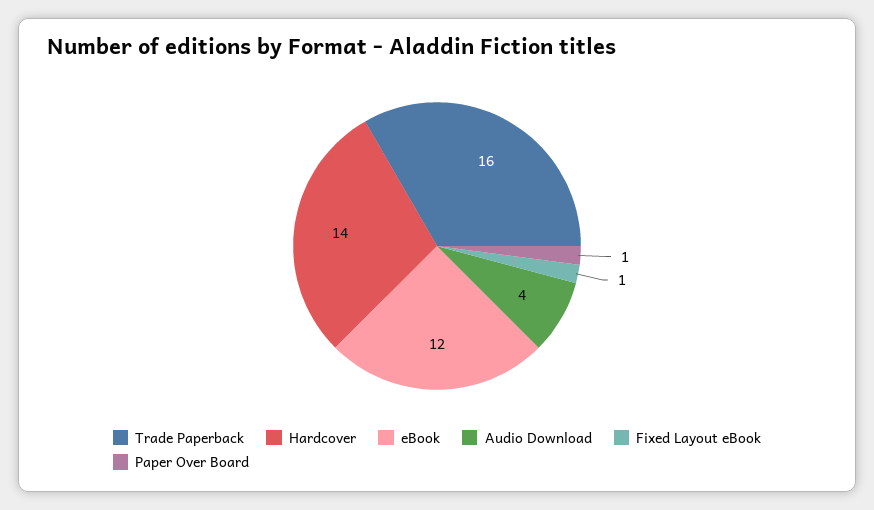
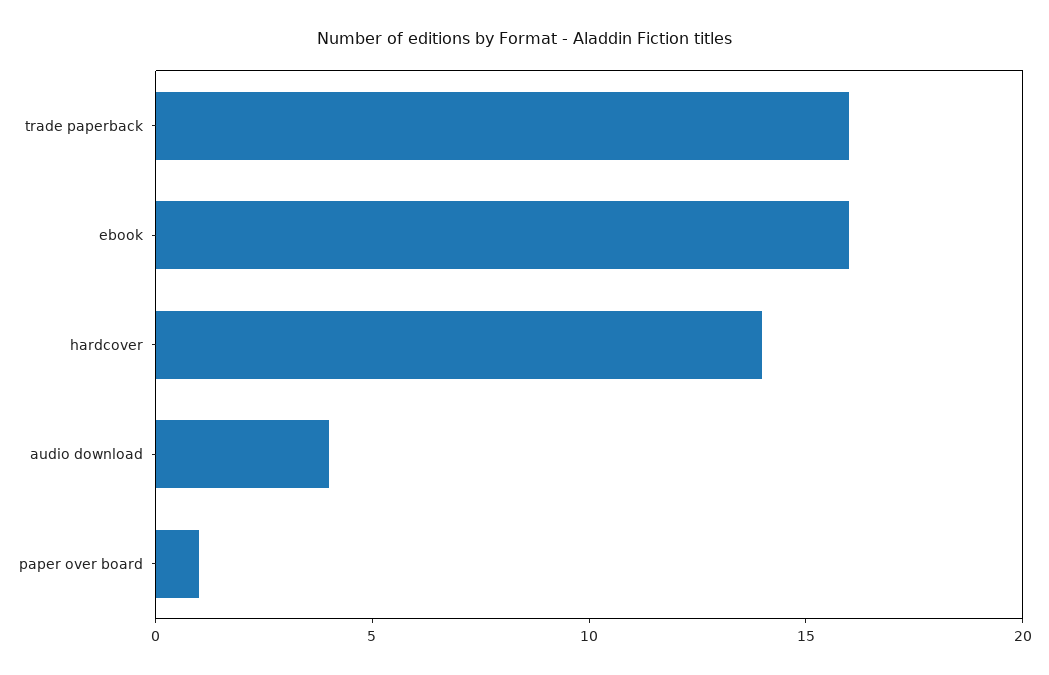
  {
    "Trade Paperback": 16,
    "Hardcover": 14,
-   "eBook": 12,
+   "eBook": 16,
    "Audio Download": 4,
-   "Fixed Layout eBook": 1,
    "Paper Over Board": 1
  }

